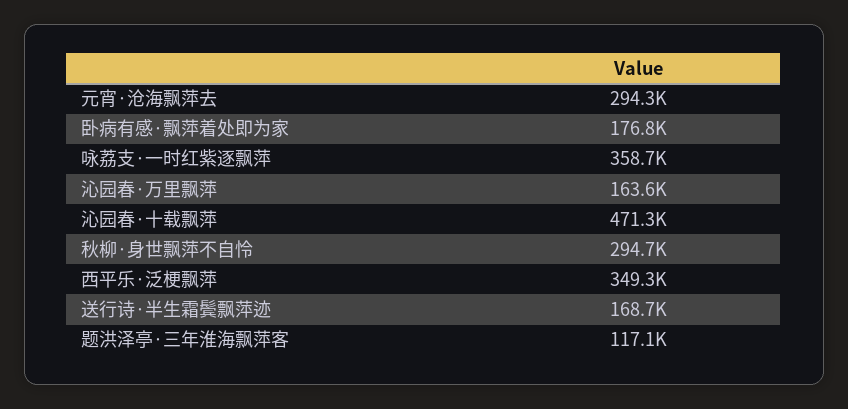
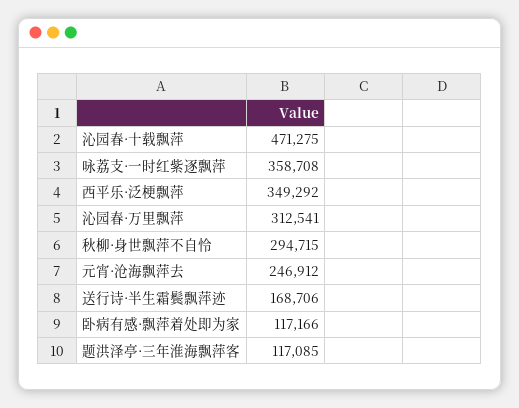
  {
-   "元宵·沧海飘萍去": 294300,
+   "元宵·沧海飘萍去": 246912,
-   "卧病有感·飘萍着处即为家": 176800,
+   "卧病有感·飘萍着处即为家": 117166,
    "咏荔支·一时红紫逐飘萍": 358708,
-   "沁园春·万里飘萍": 163600,
+   "沁园春·万里飘萍": 312541,
    "沁园春·十载飘萍": 471275,
    "秋柳·身世飘萍不自怜": 294715,
    "西平乐·泛梗飘萍": 349292,
    "送行诗·半生霜鬓飘萍迹": 168706,
    "题洪泽亭·三年淮海飘萍客": 117085
  }

